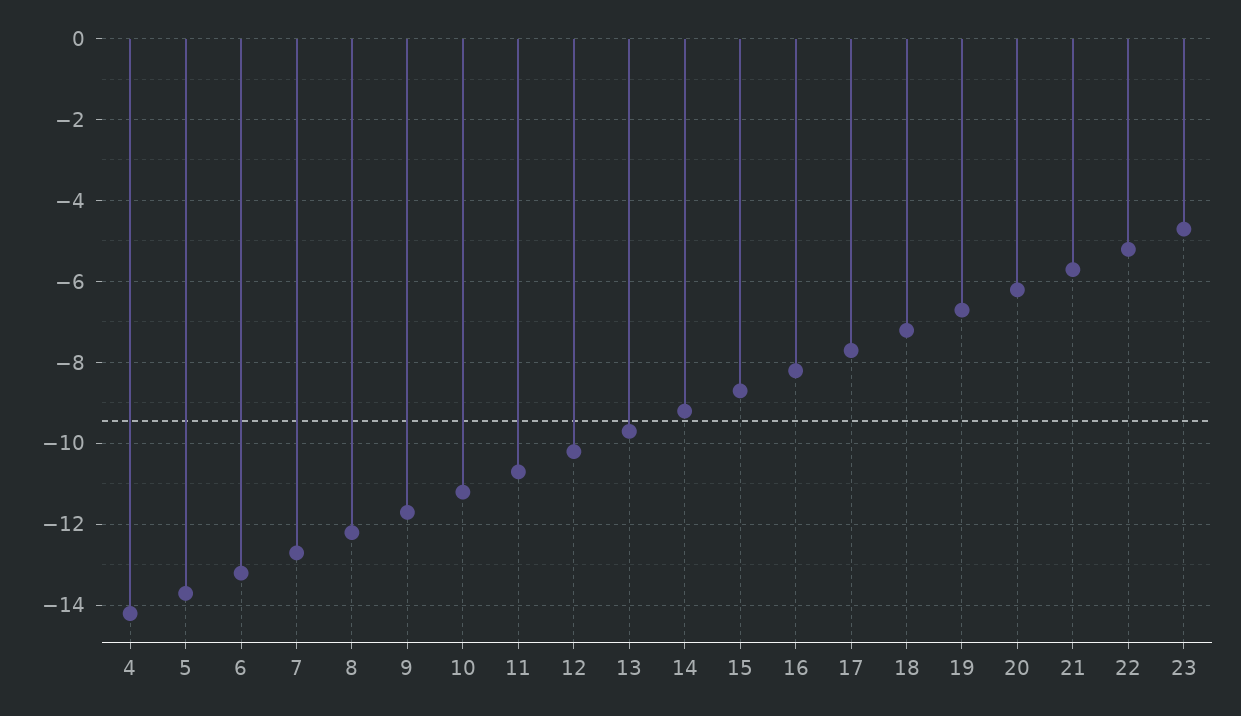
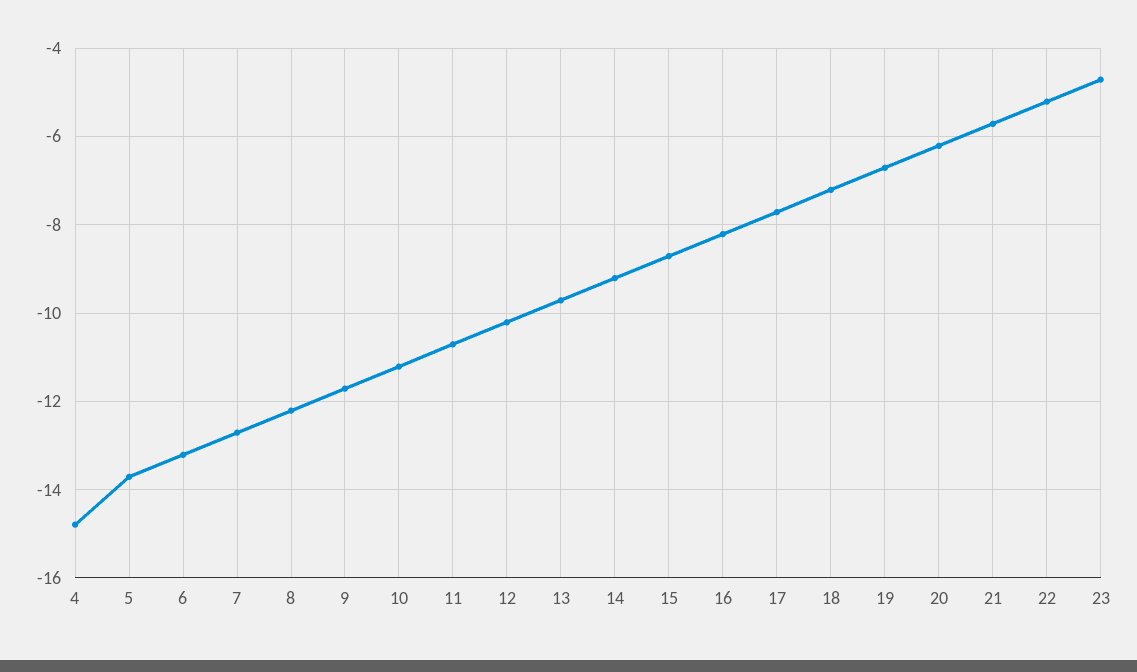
  {
-   "4": -14.2,
+   "4": -14.8,
    "5": -13.8,
    "6": -13.2,
    "7": -12.8,
    "8": -12.2,
    "9": -11.8,
    "10": -11.2,
    "11": -10.8,
    "12": -10.2,
    "13": -9.8,
    "14": -9.2,
    "15": -8.8,
    "16": -8.2,
    "17": -7.8,
    "18": -7.2,
    "19": -6.8,
    "20": -6.2,
    "21": -5.8,
    "22": -5.2,
    "23": -4.8
  }

